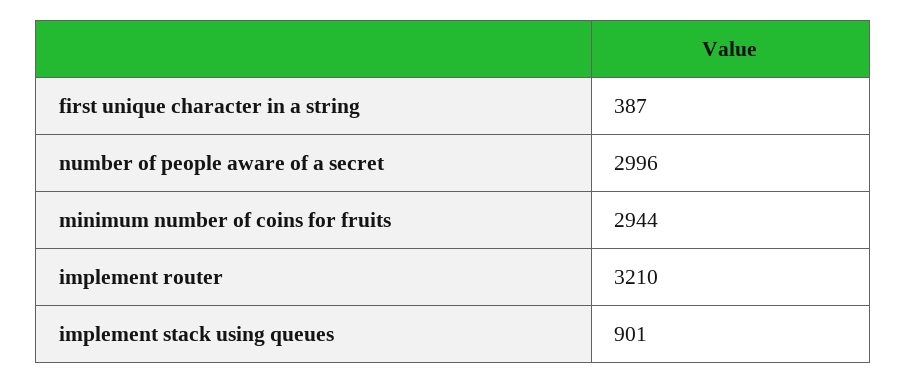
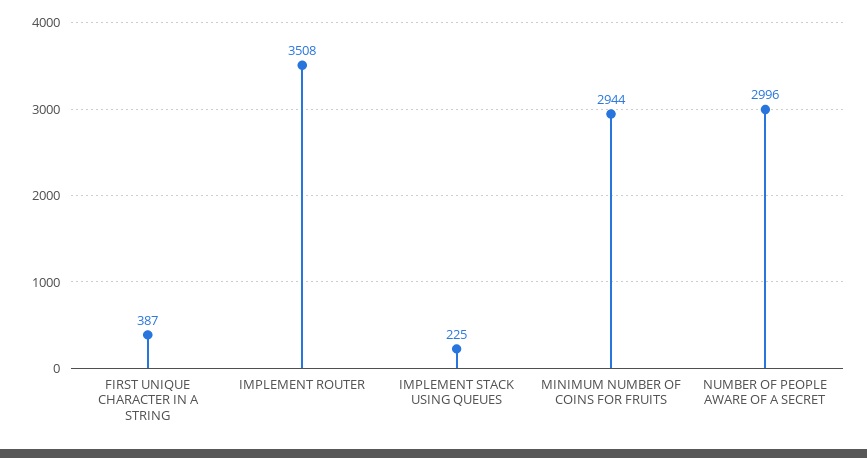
  {
    "first unique character in a string": 387,
    "number of people aware of a secret": 2996,
    "minimum number of coins for fruits": 2944,
-   "implement router": 3210,
+   "implement router": 3508,
-   "implement stack using queues": 901
+   "implement stack using queues": 225
  }

